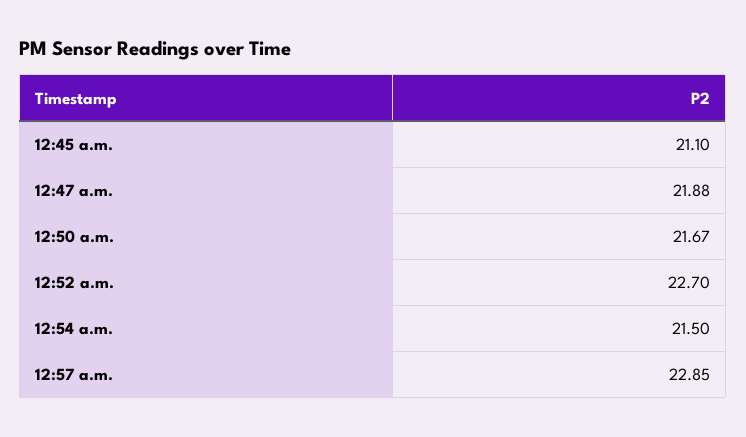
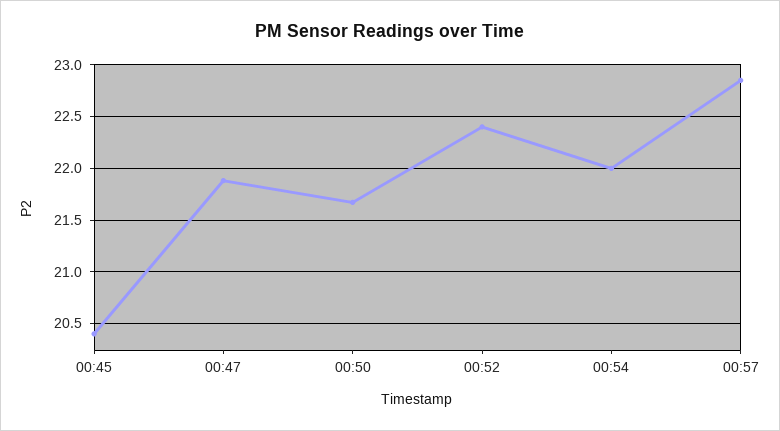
  {
-   "12:45 a.m.": 21.1,
+   "12:45 a.m.": 20.4,
    "12:47 a.m.": 21.88,
    "12:50 a.m.": 21.67,
-   "12:52 a.m.": 22.7,
+   "12:52 a.m.": 22.4,
-   "12:54 a.m.": 21.5,
+   "12:54 a.m.": 22,
    "12:57 a.m.": 22.85
  }

